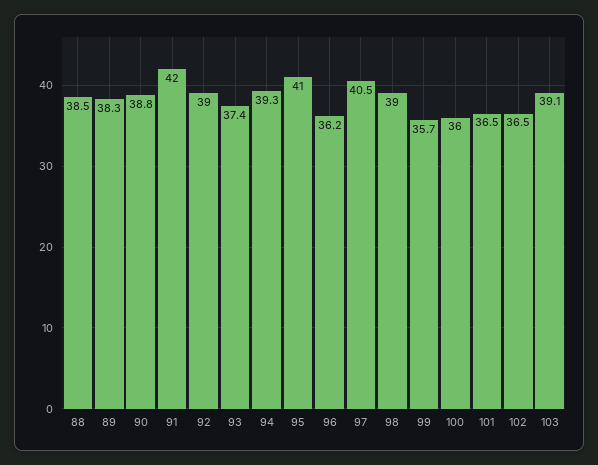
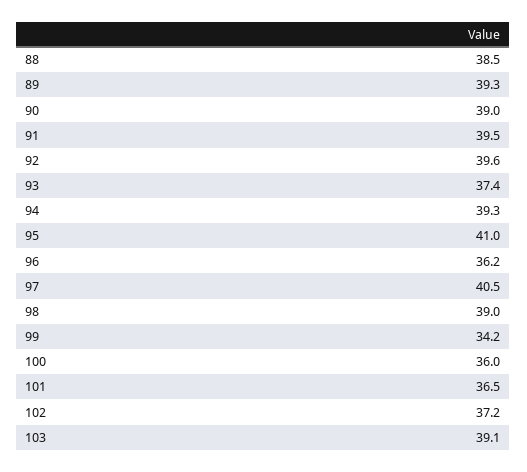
  {
    "88": 38.5,
-   "89": 38.3,
+   "89": 39.3,
-   "90": 38.8,
+   "90": 39,
-   "91": 42,
+   "91": 39.5,
-   "92": 39,
+   "92": 39.6,
    "93": 37.4,
    "94": 39.3,
    "95": 41,
    "96": 36.2,
    "97": 40.5,
    "98": 39,
-   "99": 35.7,
+   "99": 34.2,
    "100": 36,
    "101": 36.5,
-   "102": 36.5,
+   "102": 37.2,
    "103": 39.1
  }

